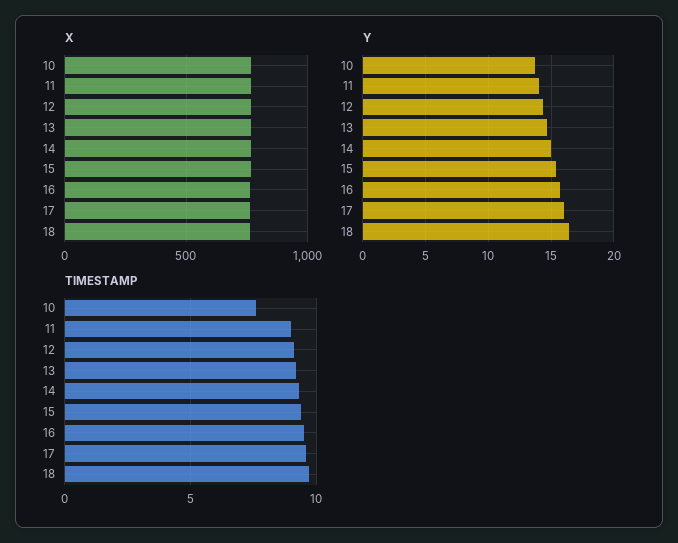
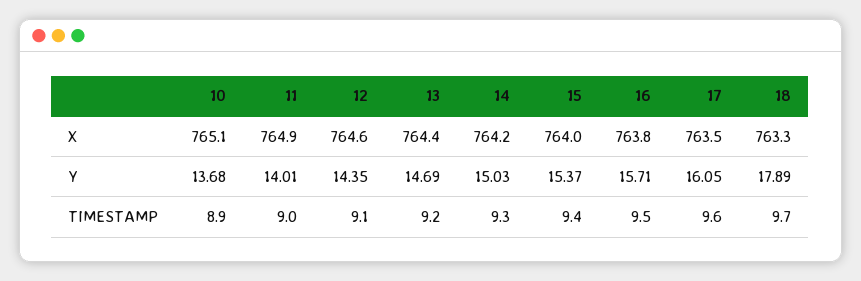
  {
    "X": {
      "10": 765.1,
      "11": 764.9,
      "12": 764.6,
      "13": 764.4,
      "14": 764.2,
      "15": 764,
      "16": 763.8,
      "17": 763.5,
      "18": 763.3
    },
    "Y": {
      "10": 13.68,
      "11": 14.01,
      "12": 14.35,
      "13": 14.69,
      "14": 15.03,
      "15": 15.37,
      "16": 15.71,
      "17": 16.05,
-     "18": 16.5
+     "18": 17.89
    },
    "TIMESTAMP": {
-     "10": 7.5,
+     "10": 8.9,
      "11": 9,
      "12": 9.1,
      "13": 9.2,
      "14": 9.3,
      "15": 9.4,
      "16": 9.5,
      "17": 9.6,
      "18": 9.7
    }
  }

